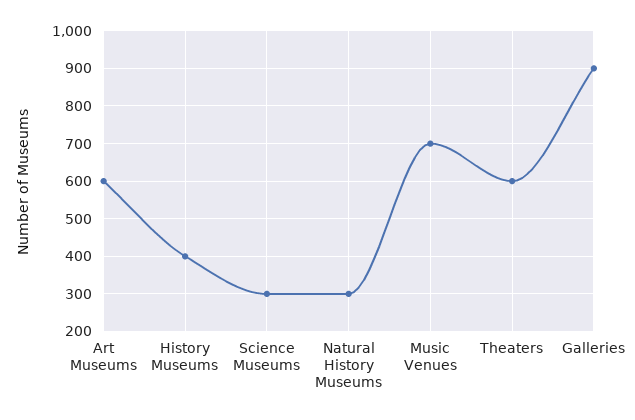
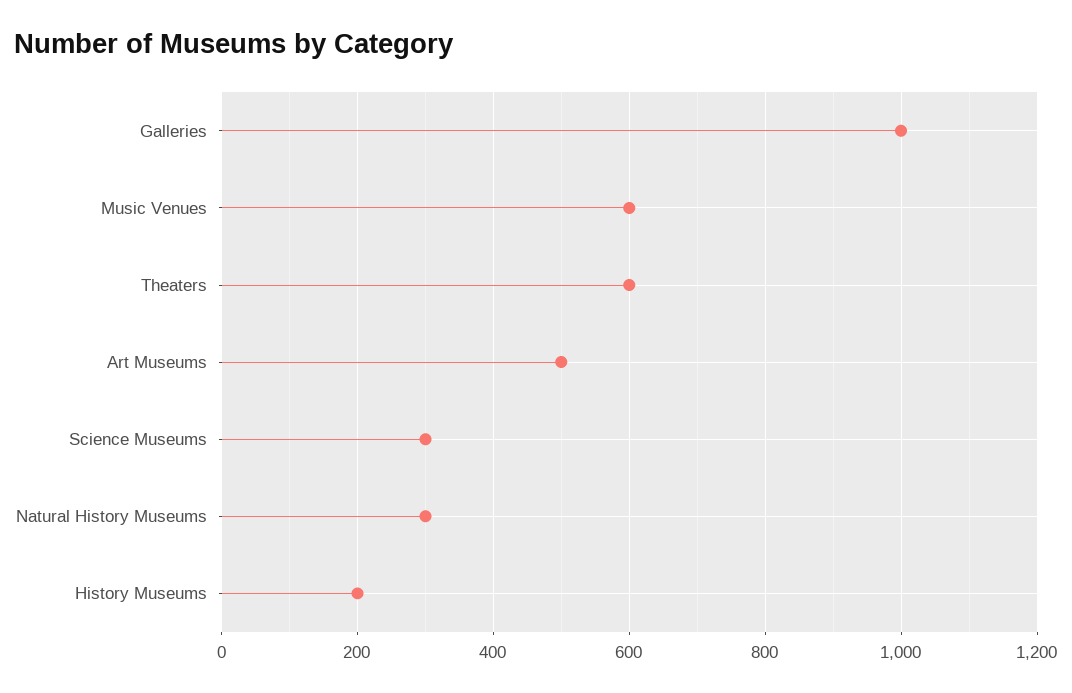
  {
-   "Art Museums": 600,
+   "Art Museums": 500,
-   "History Museums": 400,
+   "History Museums": 200,
    "Science Museums": 300,
    "Natural History Museums": 300,
-   "Music Venues": 700,
+   "Music Venues": 600,
    "Theaters": 600,
-   "Galleries": 900
+   "Galleries": 1000
  }

